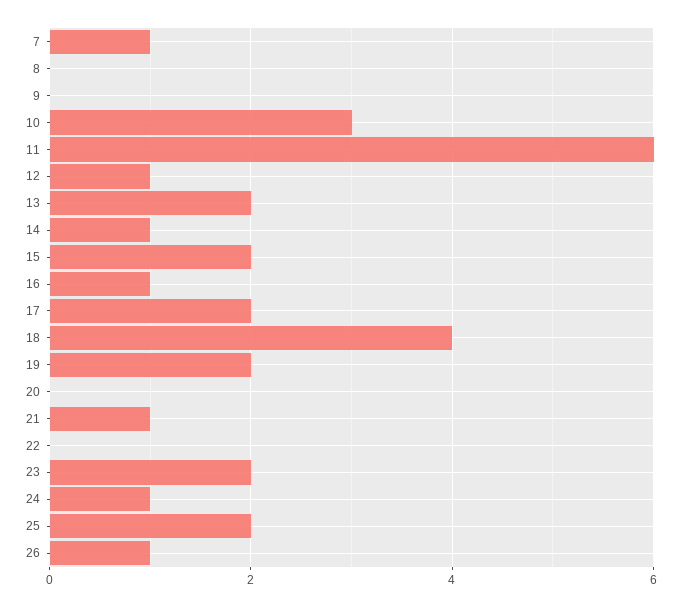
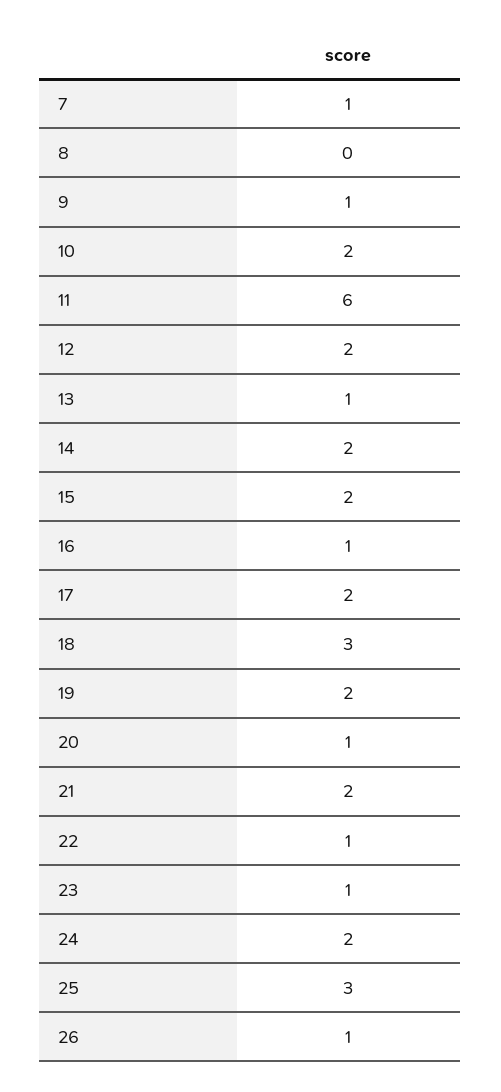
  {
    "7": 1,
    "8": 0,
-   "9": 0,
+   "9": 1,
-   "10": 3,
+   "10": 2,
    "11": 6,
-   "12": 1,
+   "12": 2,
-   "13": 2,
+   "13": 1,
-   "14": 1,
+   "14": 2,
    "15": 2,
    "16": 1,
    "17": 2,
-   "18": 4,
+   "18": 3,
    "19": 2,
-   "20": 0,
+   "20": 1,
-   "21": 1,
+   "21": 2,
-   "22": 0,
+   "22": 1,
-   "23": 2,
+   "23": 1,
-   "24": 1,
+   "24": 2,
-   "25": 2,
+   "25": 3,
    "26": 1
  }

